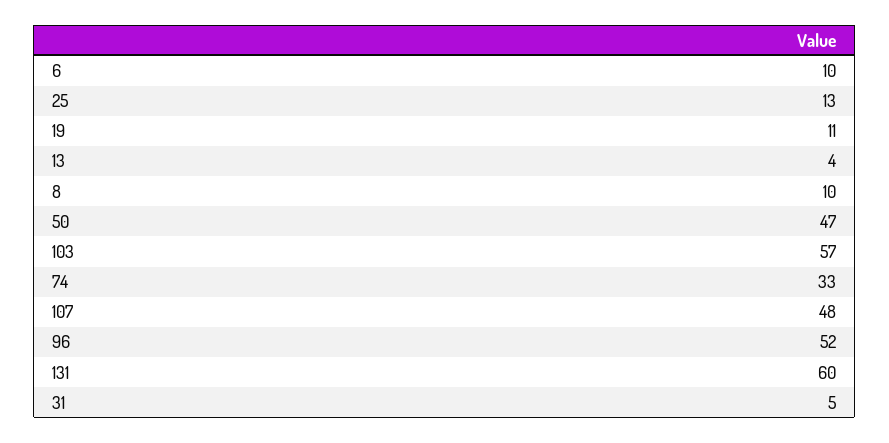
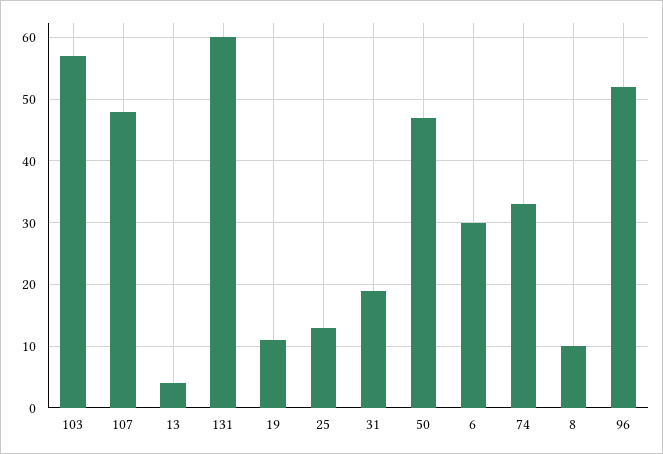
  {
-   "6": 10,
+   "6": 30,
    "25": 13,
    "19": 11,
    "13": 4,
    "8": 10,
    "50": 47,
    "103": 57,
    "74": 33,
    "107": 48,
    "96": 52,
    "131": 60,
-   "31": 5
+   "31": 19
  }

